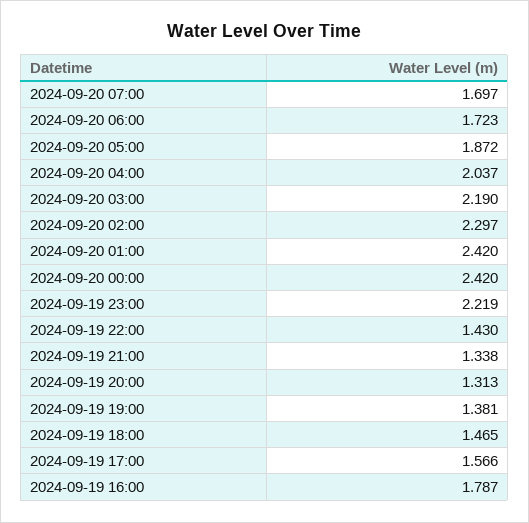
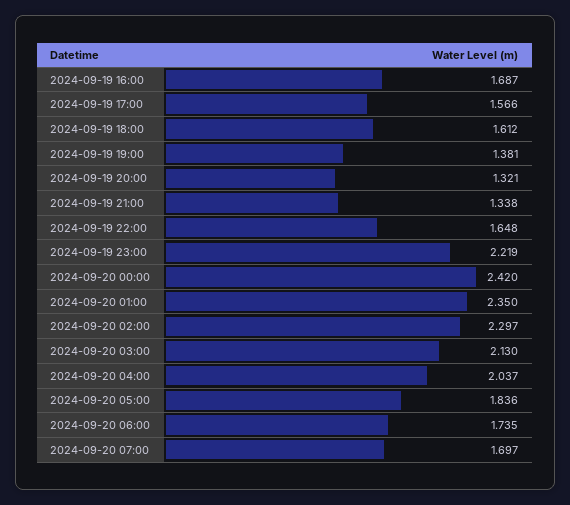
  {
    "2024-09-20 07:00": 1.697,
-   "2024-09-20 06:00": 1.723,
+   "2024-09-20 06:00": 1.735,
-   "2024-09-20 05:00": 1.872,
+   "2024-09-20 05:00": 1.836,
    "2024-09-20 04:00": 2.037,
-   "2024-09-20 03:00": 2.19,
+   "2024-09-20 03:00": 2.13,
    "2024-09-20 02:00": 2.297,
-   "2024-09-20 01:00": 2.42,
+   "2024-09-20 01:00": 2.35,
    "2024-09-20 00:00": 2.42,
    "2024-09-19 23:00": 2.219,
-   "2024-09-19 22:00": 1.43,
+   "2024-09-19 22:00": 1.648,
    "2024-09-19 21:00": 1.338,
-   "2024-09-19 20:00": 1.313,
+   "2024-09-19 20:00": 1.321,
    "2024-09-19 19:00": 1.381,
-   "2024-09-19 18:00": 1.465,
+   "2024-09-19 18:00": 1.612,
    "2024-09-19 17:00": 1.566,
-   "2024-09-19 16:00": 1.787
+   "2024-09-19 16:00": 1.687
  }

